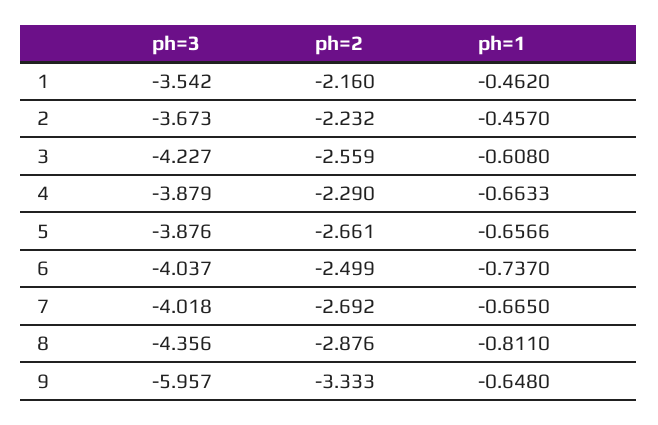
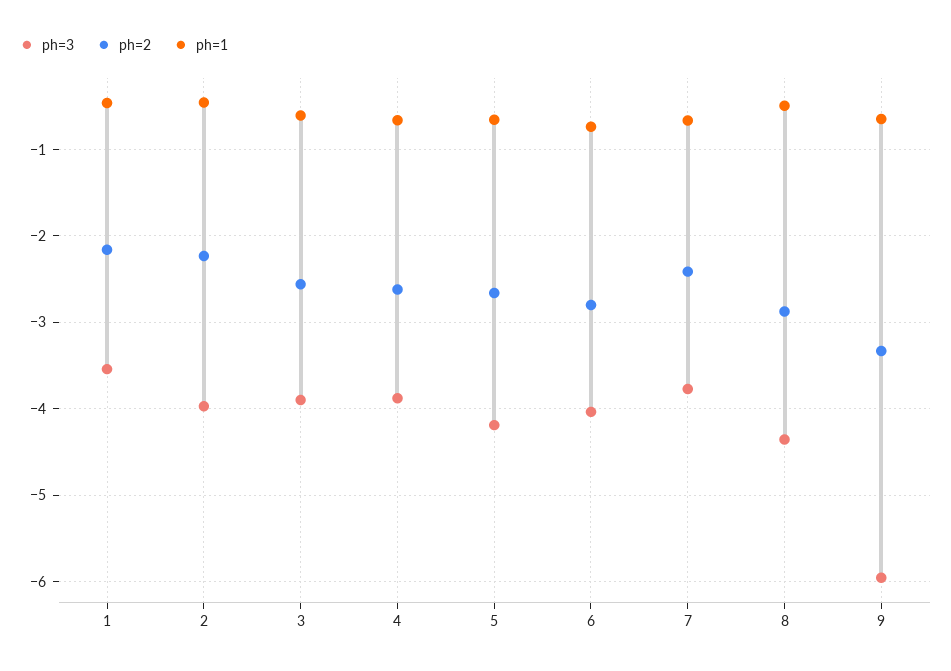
  {
    "ph=3": {
      "1": -3.542,
-     "2": -3.673,
+     "2": -4,
-     "3": -4.227,
+     "3": -3.9,
      "4": -3.879,
-     "5": -3.876,
+     "5": -4.2,
      "6": -4.037,
-     "7": -4.018,
+     "7": -3.8,
      "8": -4.356,
      "9": -5.957
    },
    "ph=2": {
      "1": -2.16,
      "2": -2.232,
      "3": -2.559,
-     "4": -2.29,
+     "4": -2.6,
      "5": -2.661,
-     "6": -2.499,
+     "6": -2.8,
-     "7": -2.692,
+     "7": -2.4,
      "8": -2.876,
      "9": -3.333
    },
    "ph=1": {
      "1": -0.462,
      "2": -0.457,
      "3": -0.608,
      "4": -0.6633,
      "5": -0.6566,
      "6": -0.737,
      "7": -0.665,
-     "8": -0.811,
+     "8": -0.5,
      "9": -0.648
    }
  }

